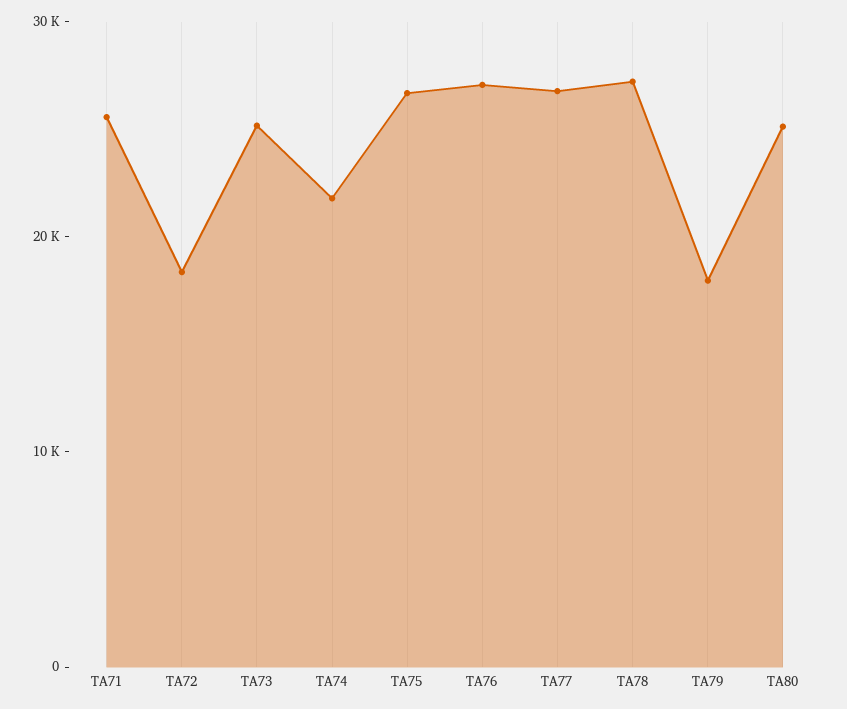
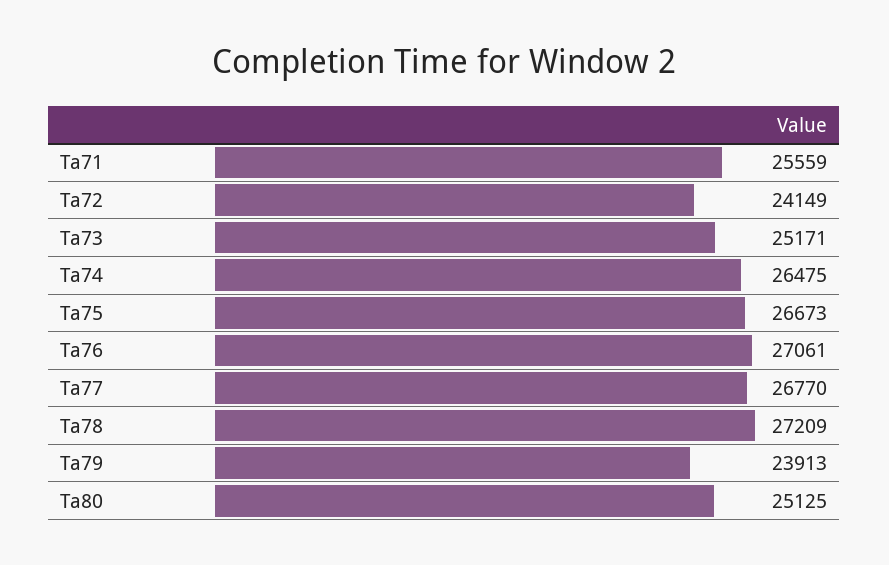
  {
    "TA71": 25559,
-   "TA72": 18000,
+   "TA72": 24149,
    "TA73": 25171,
-   "TA74": 22000,
+   "TA74": 26475,
    "TA75": 26673,
    "TA76": 27061,
    "TA77": 26770,
    "TA78": 27209,
-   "TA79": 18000,
+   "TA79": 23913,
    "TA80": 25125
  }

